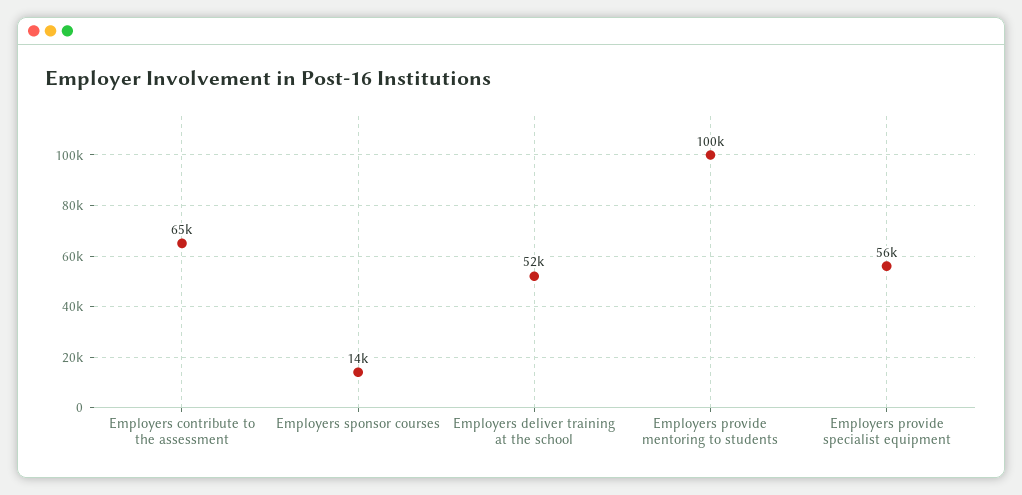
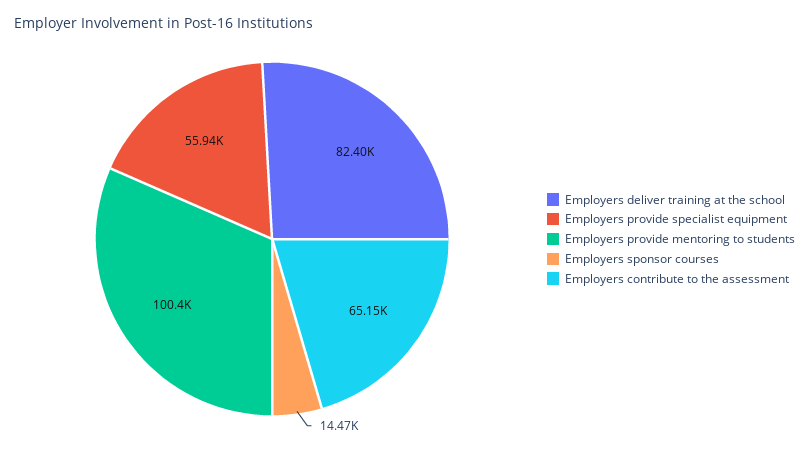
  {
    "Employers contribute to the assessment": 65150,
    "Employers sponsor courses": 14470,
-   "Employers deliver training at the school": 52000,
+   "Employers deliver training at the school": 82400,
    "Employers provide mentoring to students": 100400,
    "Employers provide specialist equipment": 55940
  }

